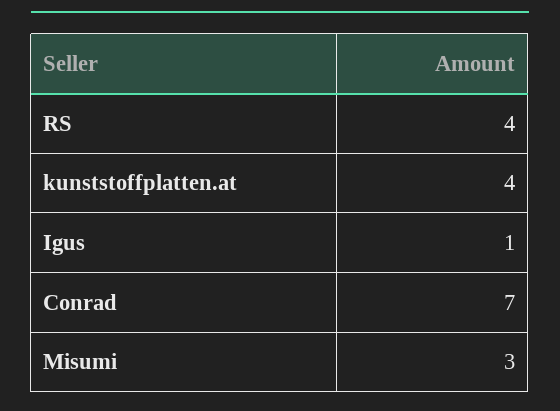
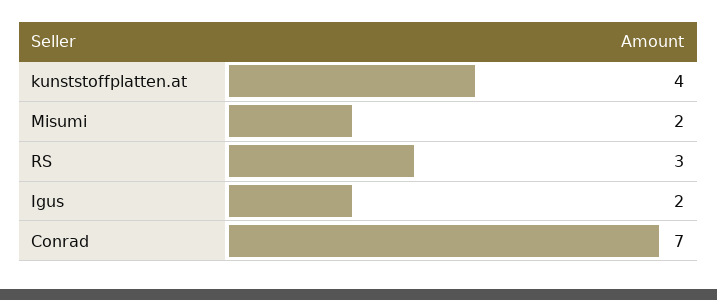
  {
-   "RS": 4,
+   "RS": 3,
    "kunststoffplatten.at": 4,
-   "Igus": 1,
+   "Igus": 2,
    "Conrad": 7,
-   "Misumi": 3
+   "Misumi": 2
  }

